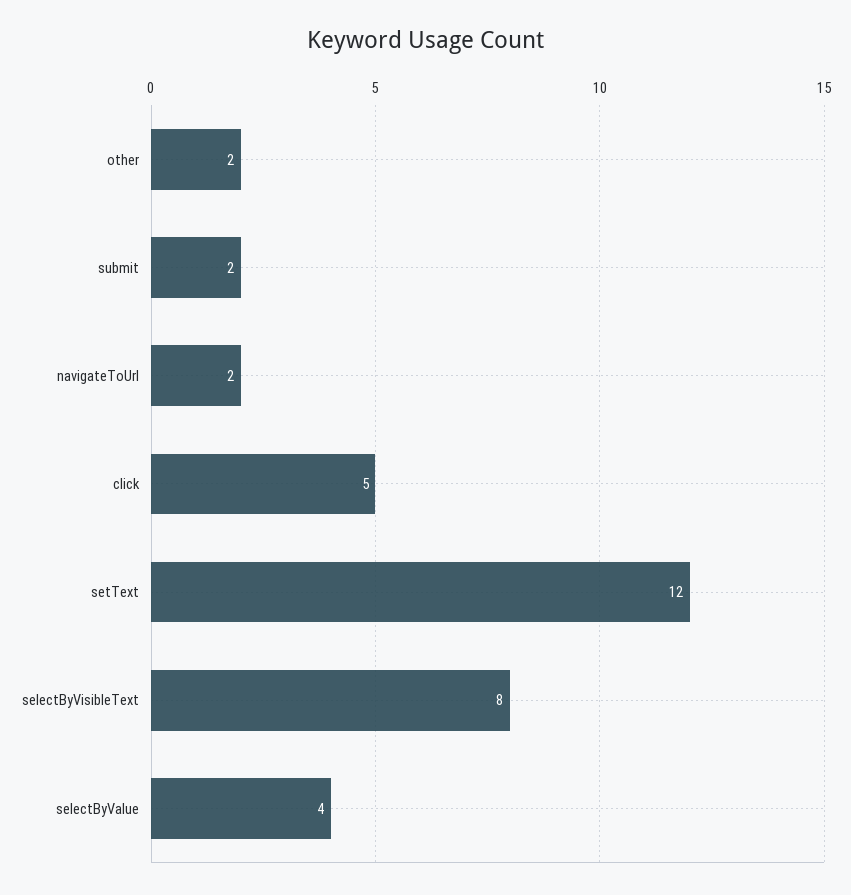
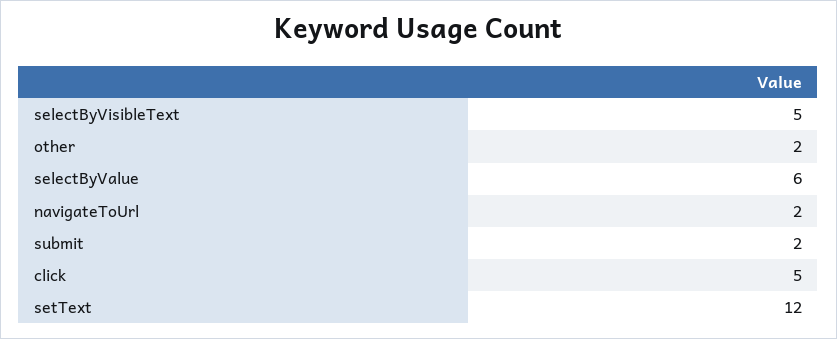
  {
    "other": 2,
    "submit": 2,
    "navigateToUrl": 2,
    "click": 5,
    "setText": 12,
-   "selectByVisibleText": 8,
+   "selectByVisibleText": 5,
-   "selectByValue": 4
+   "selectByValue": 6
  }

